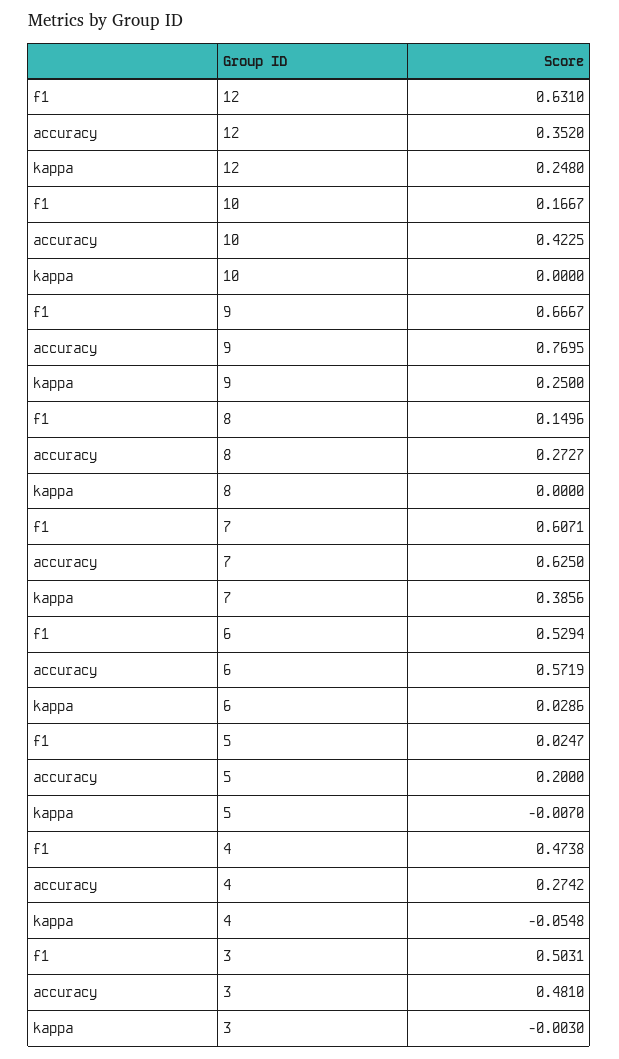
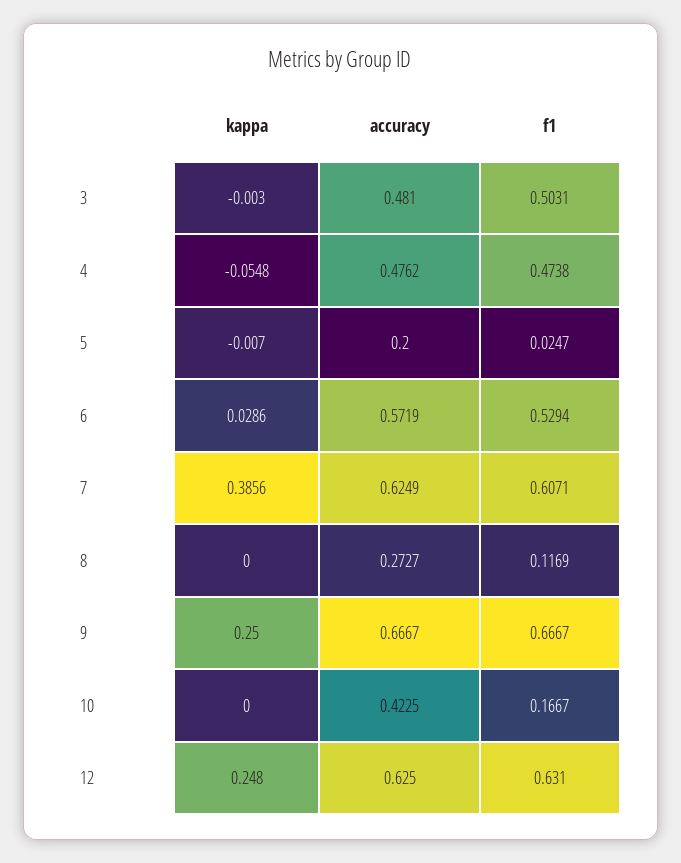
  {
    "f1": {
      "12": 0.631,
      "10": 0.1667,
      "9": 0.6667,
-     "8": 0.1496,
+     "8": 0.1169,
      "7": 0.6071,
      "6": 0.5294,
      "5": 0.0247,
      "4": 0.4738,
      "3": 0.5031
    },
    "accuracy": {
-     "12": 0.352,
+     "12": 0.625,
      "10": 0.4225,
-     "9": 0.7695,
+     "9": 0.6667,
      "8": 0.2727,
-     "7": 0.625,
+     "7": 0.6249,
      "6": 0.5719,
      "5": 0.2,
-     "4": 0.2742,
+     "4": 0.4762,
      "3": 0.481
    },
    "kappa": {
      "12": 0.248,
      "10": 0,
      "9": 0.25,
      "8": 0,
      "7": 0.3856,
      "6": 0.0286,
      "5": -0.007,
      "4": -0.0548,
      "3": -0.003
    }
  }

